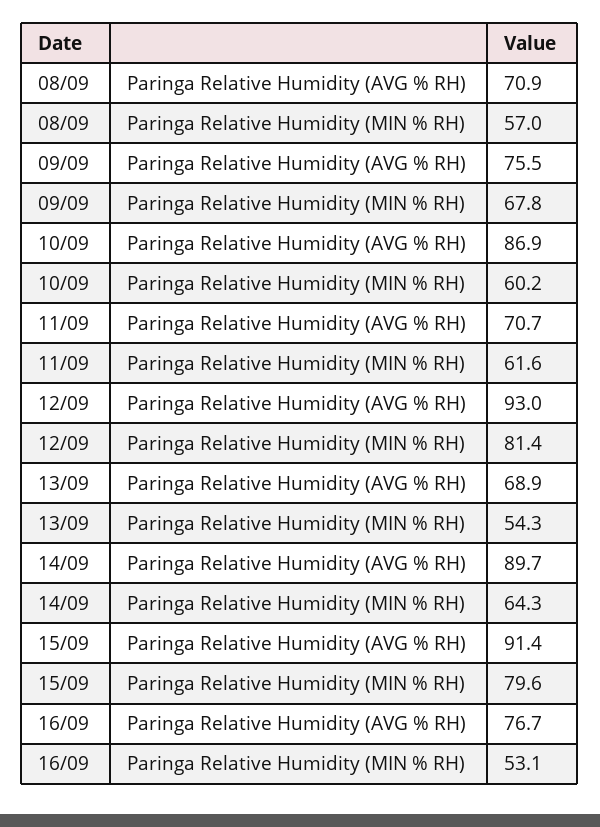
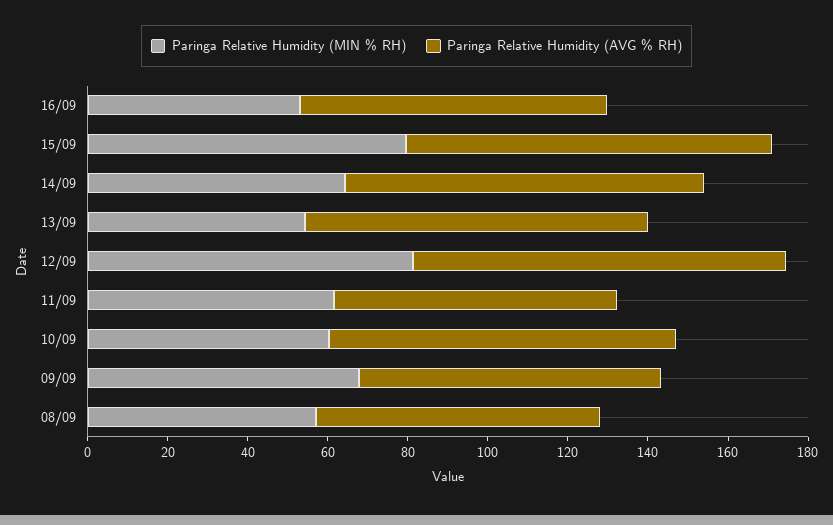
  {
    "Paringa Relative Humidity (AVG % RH)": {
      "08/09": 70.9,
      "09/09": 75.5,
      "10/09": 86.9,
      "11/09": 70.7,
      "12/09": 93,
-     "13/09": 68.9,
+     "13/09": 85,
      "14/09": 89.7,
      "15/09": 91.4,
      "16/09": 76.7
    },
    "Paringa Relative Humidity (MIN % RH)": {
      "08/09": 57,
      "09/09": 67.8,
      "10/09": 60.2,
      "11/09": 61.6,
      "12/09": 81.4,
      "13/09": 54.3,
      "14/09": 64.3,
      "15/09": 79.6,
      "16/09": 53.1
    }
  }

